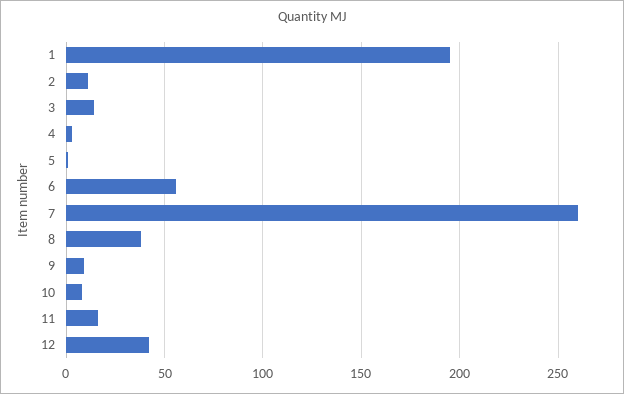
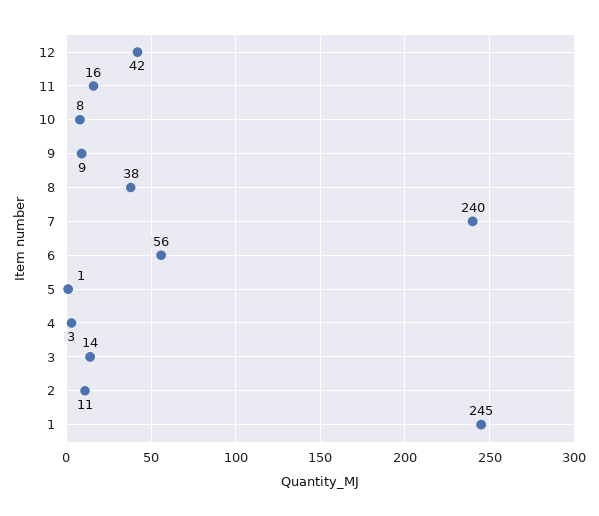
  {
-   "1": 195,
+   "1": 245,
    "2": 11,
    "3": 14,
    "4": 3,
    "5": 1,
    "6": 56,
-   "7": 260,
+   "7": 240,
    "8": 38,
    "9": 9,
    "10": 8,
    "11": 16,
    "12": 42
  }

